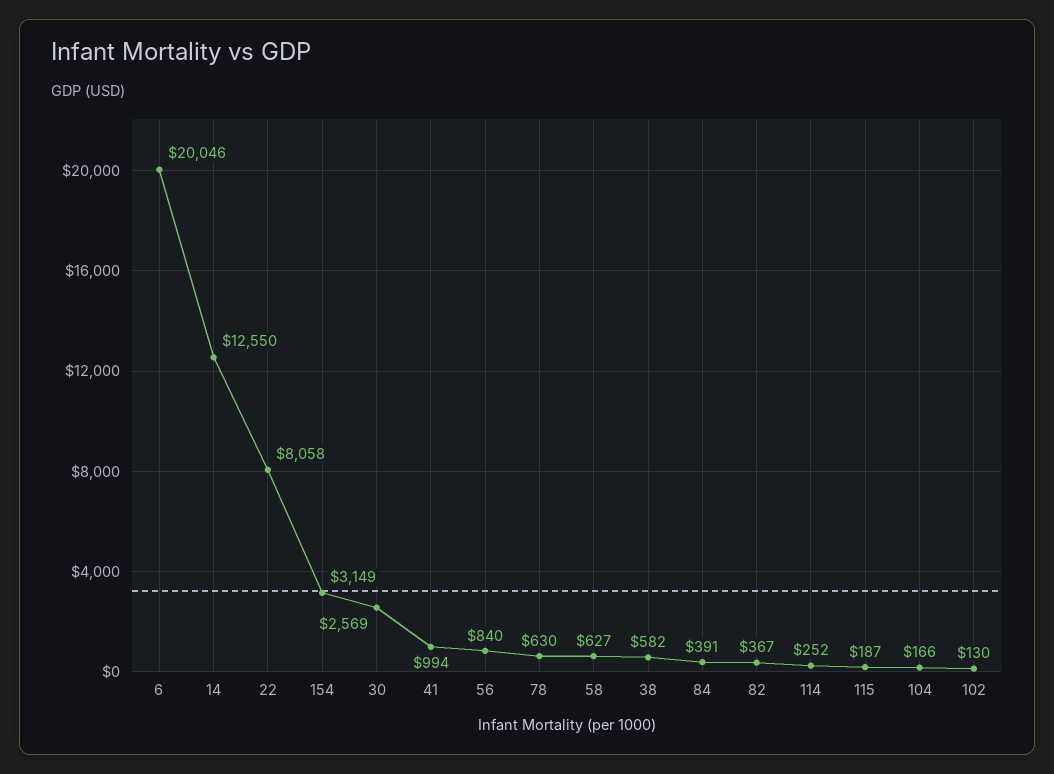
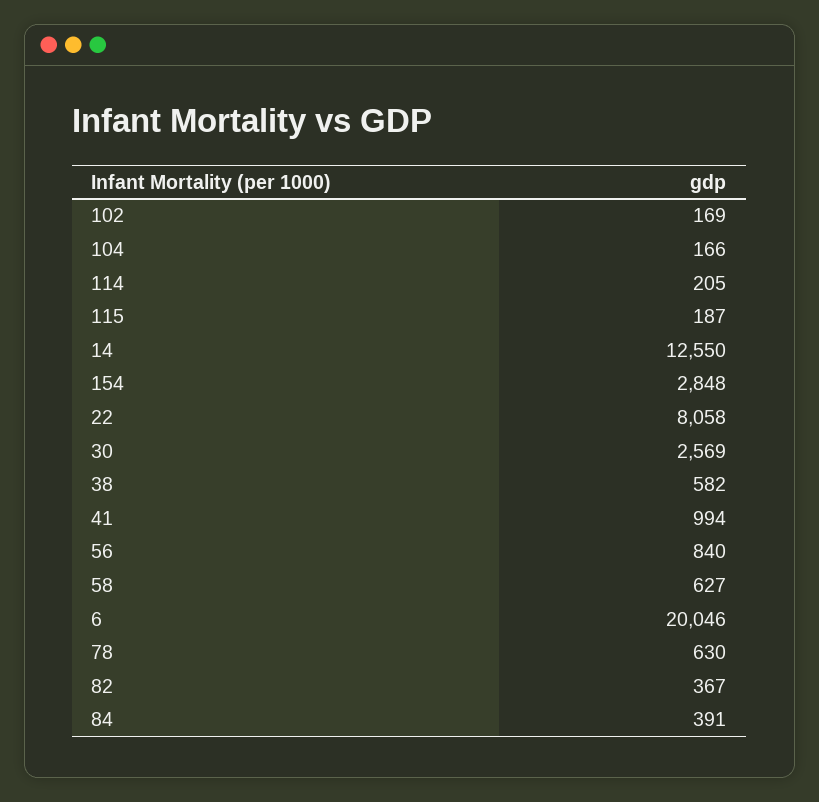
  {
    "6": 20046,
    "14": 12550,
    "22": 8058,
-   "154": 3149,
+   "154": 2848,
    "30": 2569,
    "41": 994,
    "56": 840,
    "78": 630,
    "58": 627,
    "38": 582,
    "84": 391,
    "82": 367,
-   "114": 252,
+   "114": 205,
    "115": 187,
    "104": 166,
-   "102": 130
+   "102": 169
  }

